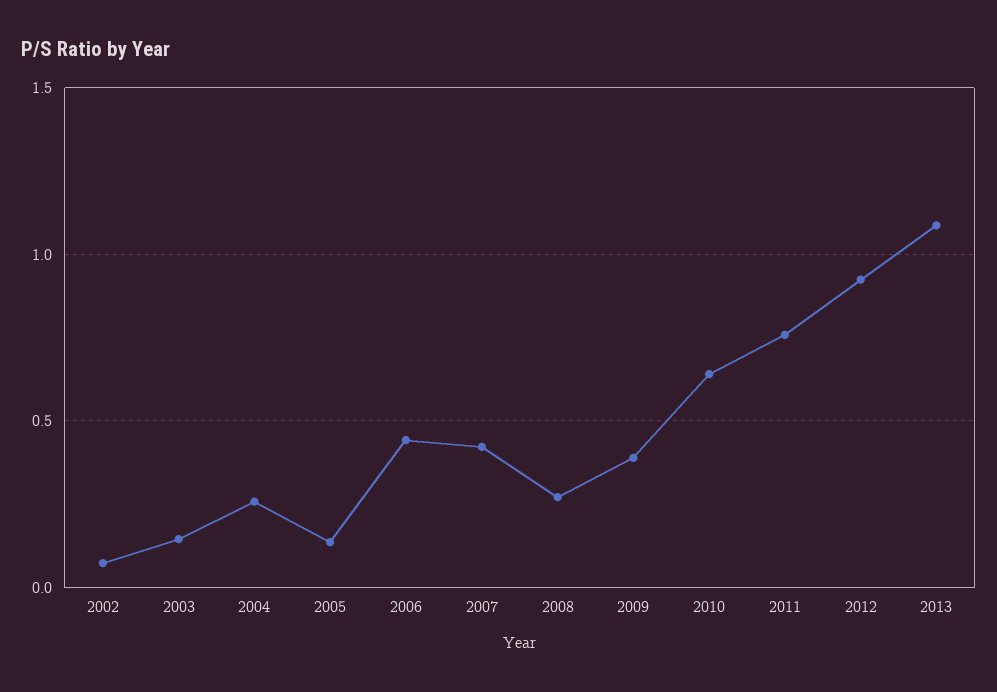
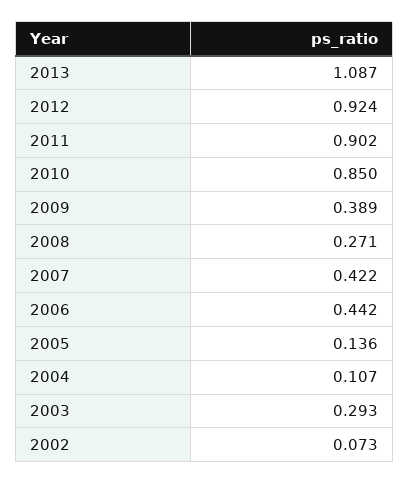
  {
    "2002": 0.073,
-   "2003": 0.15,
+   "2003": 0.293,
-   "2004": 0.25,
+   "2004": 0.107,
    "2005": 0.136,
    "2006": 0.442,
    "2007": 0.422,
    "2008": 0.271,
    "2009": 0.389,
-   "2010": 0.65,
+   "2010": 0.85,
-   "2011": 0.75,
+   "2011": 0.902,
    "2012": 0.924,
    "2013": 1.087
  }

